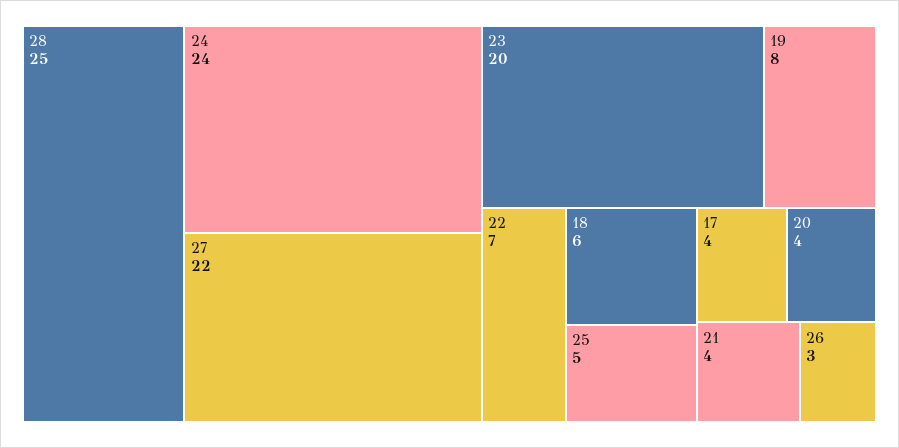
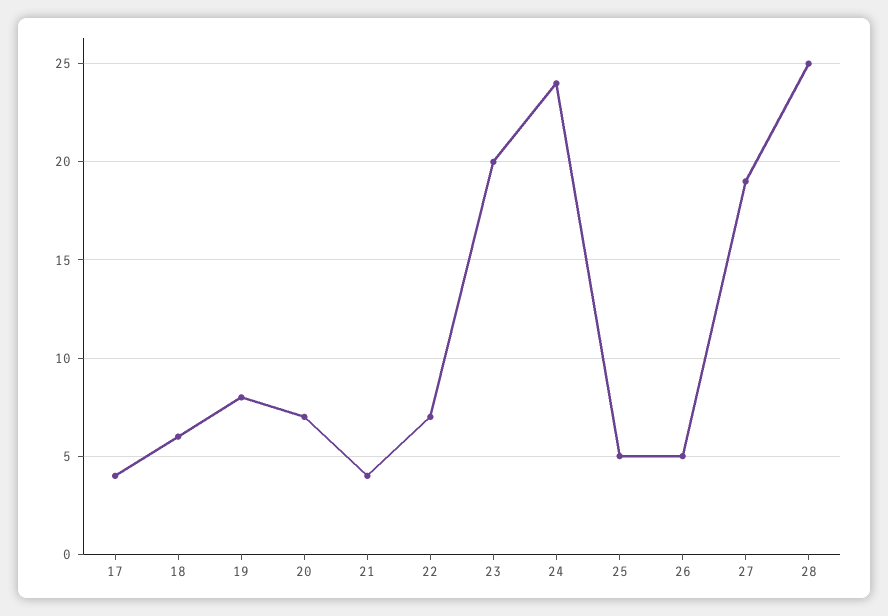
  {
    "28": 25,
    "24": 24,
-   "27": 22,
+   "27": 19,
    "23": 20,
    "19": 8,
    "22": 7,
    "18": 6,
    "25": 5,
    "17": 4,
-   "20": 4,
+   "20": 7,
    "21": 4,
-   "26": 3
+   "26": 5
  }

